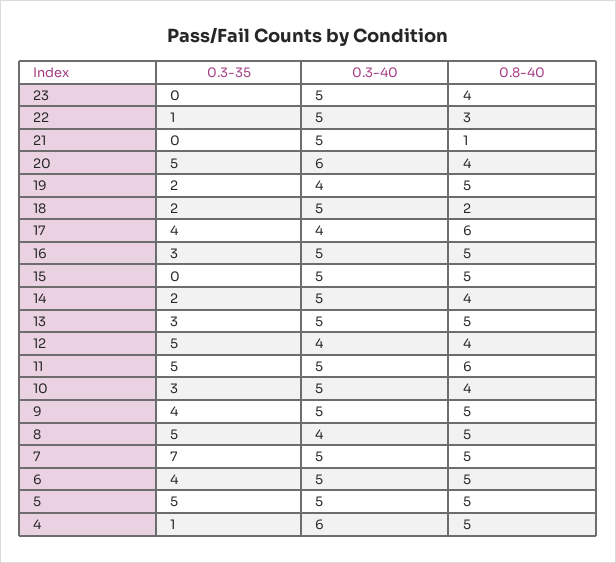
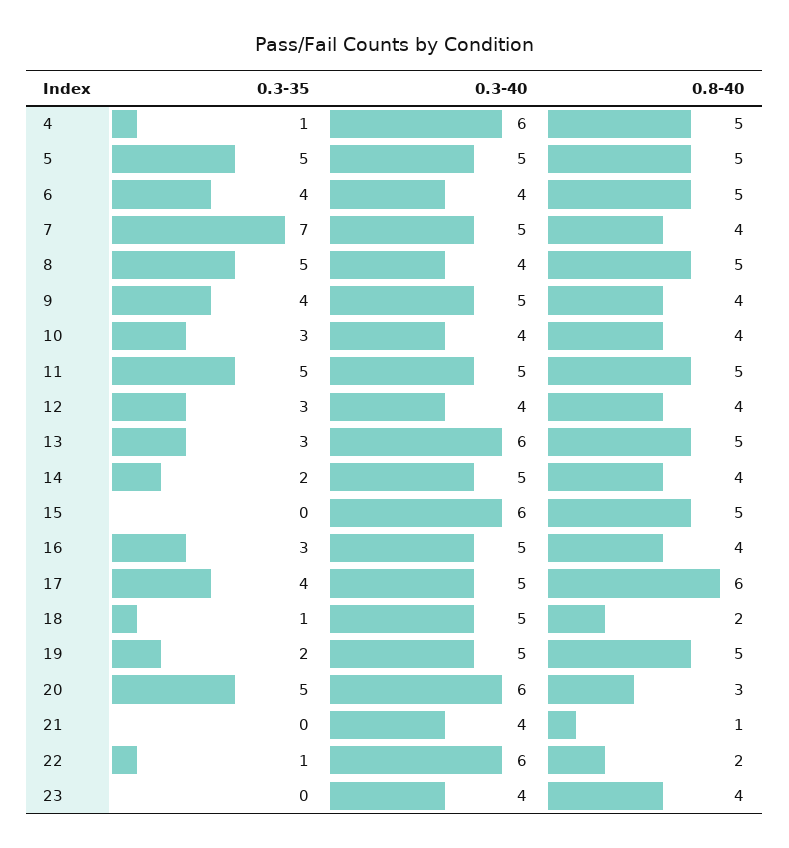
  {
    "0.3-35": {
      "23": 0,
      "22": 1,
      "21": 0,
      "20": 5,
      "19": 2,
-     "18": 2,
+     "18": 1,
      "17": 4,
      "16": 3,
      "15": 0,
      "14": 2,
      "13": 3,
-     "12": 5,
+     "12": 3,
      "11": 5,
      "10": 3,
      "9": 4,
      "8": 5,
      "7": 7,
      "6": 4,
      "5": 5,
      "4": 1
    },
    "0.3-40": {
-     "23": 5,
+     "23": 4,
-     "22": 5,
+     "22": 6,
-     "21": 5,
+     "21": 4,
      "20": 6,
-     "19": 4,
+     "19": 5,
      "18": 5,
-     "17": 4,
+     "17": 5,
      "16": 5,
-     "15": 5,
+     "15": 6,
      "14": 5,
-     "13": 5,
+     "13": 6,
      "12": 4,
      "11": 5,
-     "10": 5,
+     "10": 4,
      "9": 5,
      "8": 4,
      "7": 5,
-     "6": 5,
+     "6": 4,
      "5": 5,
      "4": 6
    },
    "0.8-40": {
      "23": 4,
-     "22": 3,
+     "22": 2,
      "21": 1,
-     "20": 4,
+     "20": 3,
      "19": 5,
      "18": 2,
      "17": 6,
-     "16": 5,
+     "16": 4,
      "15": 5,
      "14": 4,
      "13": 5,
      "12": 4,
-     "11": 6,
+     "11": 5,
      "10": 4,
-     "9": 5,
+     "9": 4,
      "8": 5,
-     "7": 5,
+     "7": 4,
      "6": 5,
      "5": 5,
      "4": 5
    }
  }

